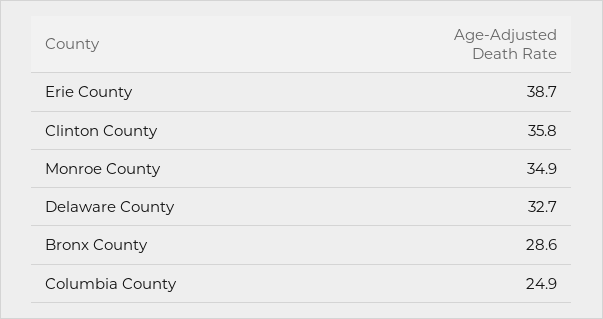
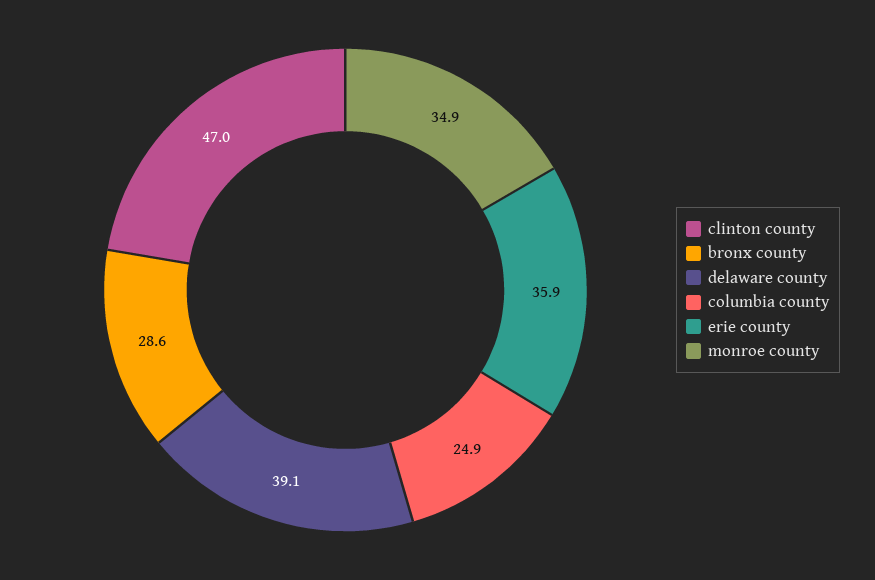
  {
-   "Erie County": 38.7,
+   "Erie County": 35.9,
-   "Clinton County": 35.8,
+   "Clinton County": 47,
    "Monroe County": 34.9,
-   "Delaware County": 32.7,
+   "Delaware County": 39.1,
    "Bronx County": 28.6,
    "Columbia County": 24.9
  }

